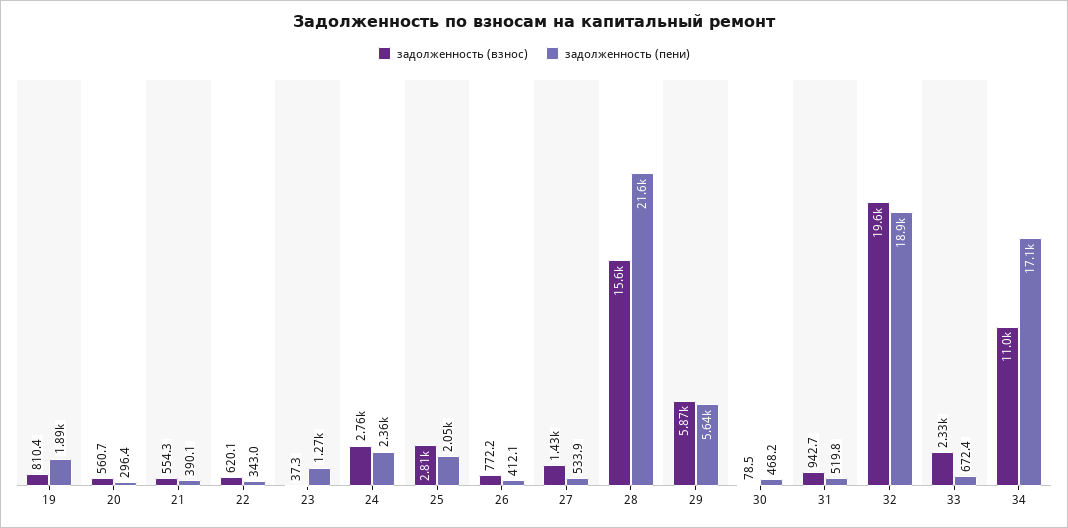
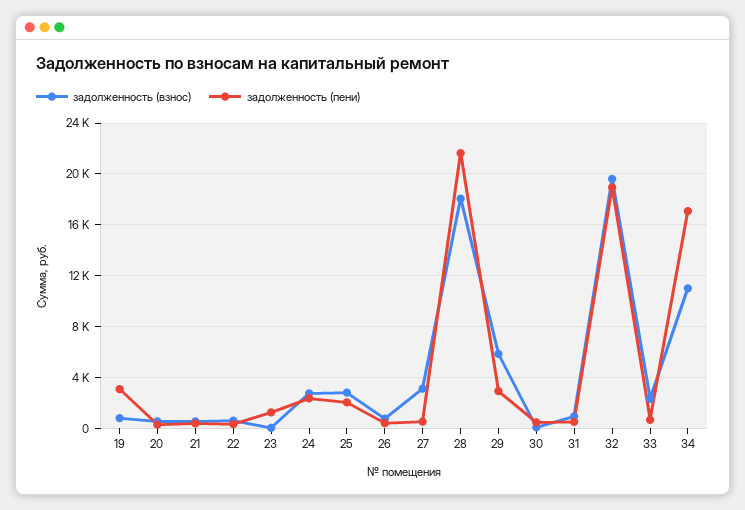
  {
    "задолженность (взнос)": {
      "19": 810.4,
      "20": 560.7,
      "21": 554.3,
      "22": 620.1,
      "23": 37.3,
      "24": 2760,
      "25": 2810,
      "26": 772.2,
-     "27": 1430,
+     "27": 3000,
-     "28": 15600,
+     "28": 18000,
      "29": 5870,
      "30": 78.5,
      "31": 942.7,
      "32": 19600,
      "33": 2330,
      "34": 11000
    },
    "задолженность (пени)": {
-     "19": 1890,
+     "19": 3000,
      "20": 296.4,
      "21": 390.1,
      "22": 343,
      "23": 1270,
      "24": 2360,
      "25": 2050,
      "26": 412.1,
      "27": 533.9,
      "28": 21600,
-     "29": 5640,
+     "29": 3000,
      "30": 468.2,
      "31": 519.8,
      "32": 18900,
      "33": 672.4,
      "34": 17100
    }
  }

